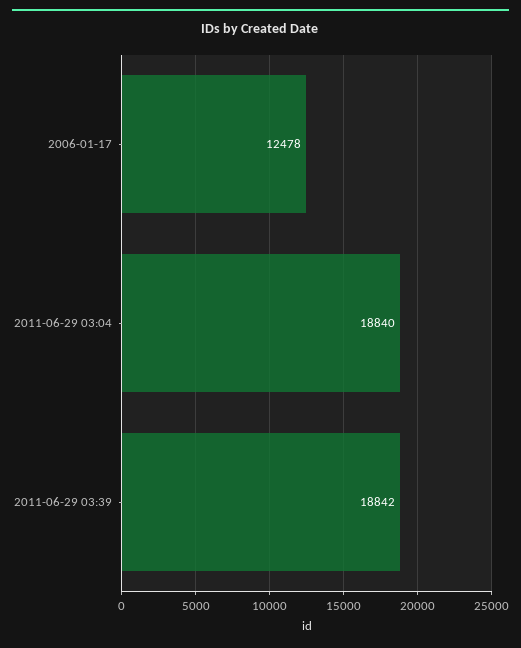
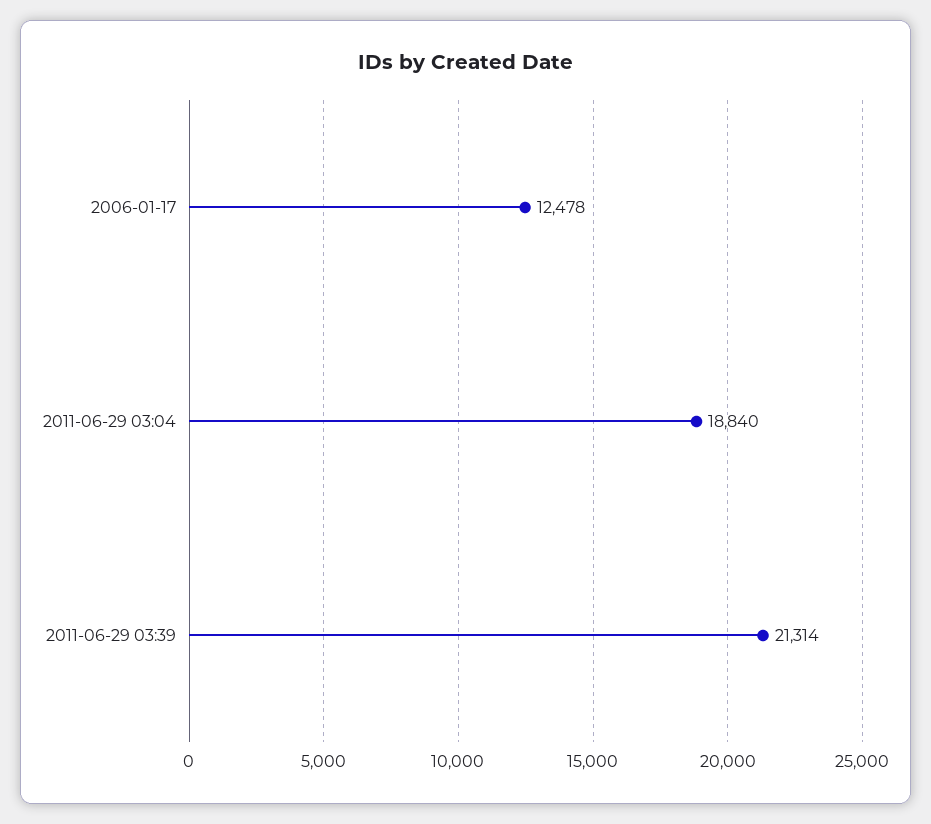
  {
    "2006-01-17": 12478,
    "2011-06-29 03:04": 18840,
-   "2011-06-29 03:39": 18842
+   "2011-06-29 03:39": 21314
  }

